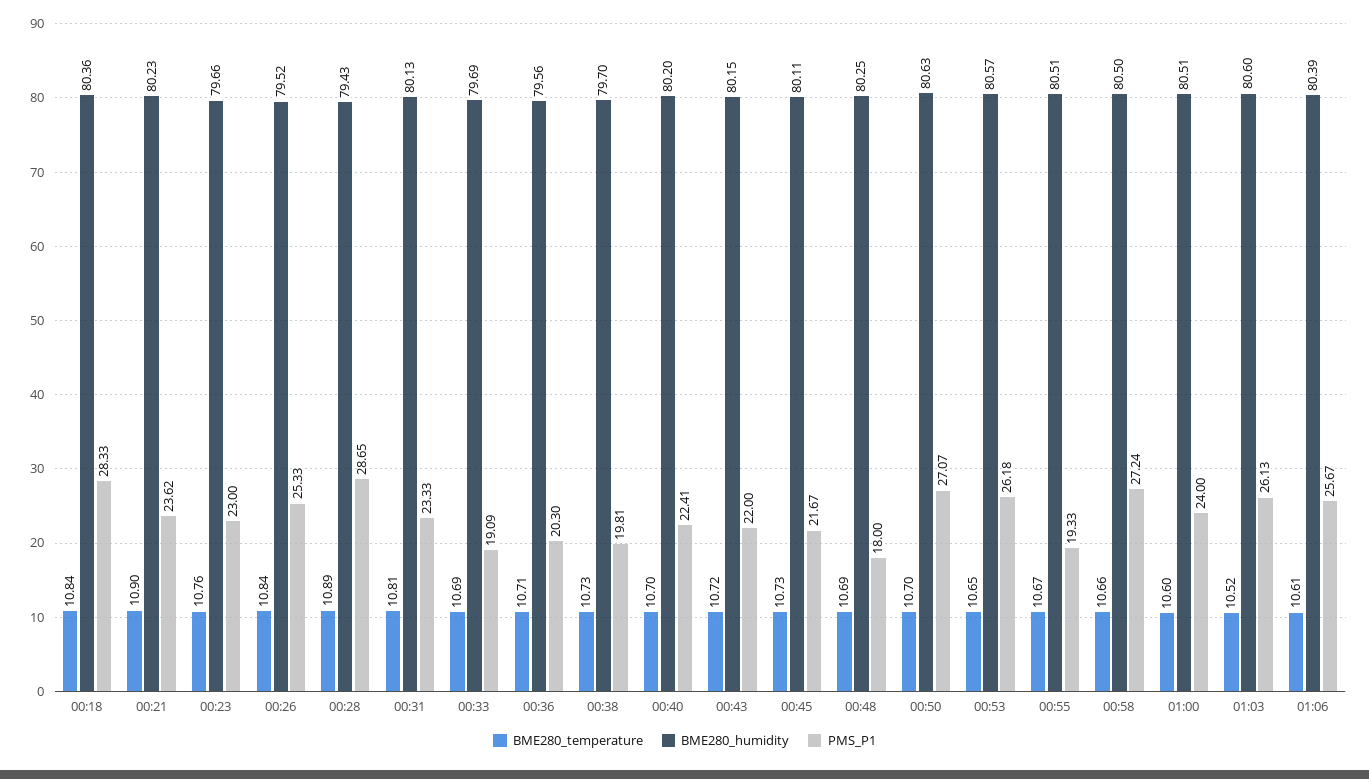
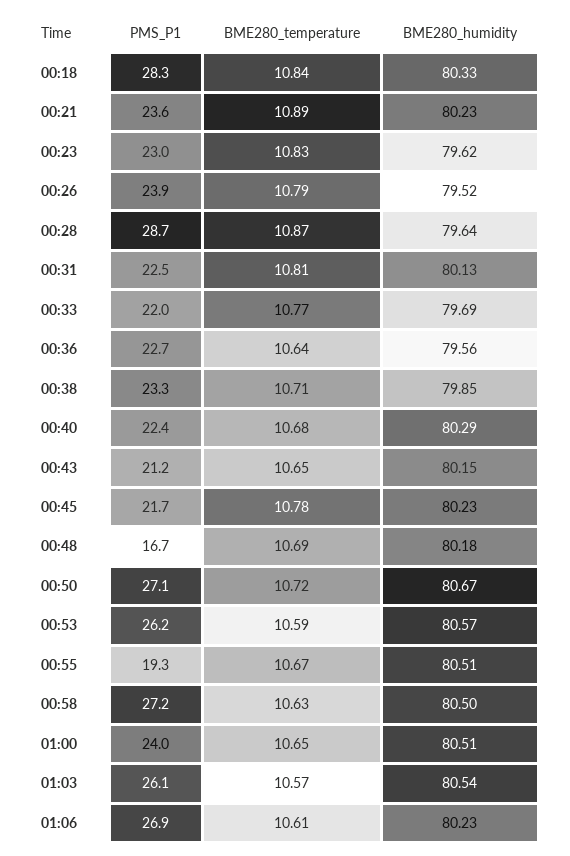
  {
    "BME280_temperature": {
      "00:18": 10.84,
-     "00:21": 10.9,
+     "00:21": 10.89,
-     "00:23": 10.76,
+     "00:23": 10.83,
-     "00:26": 10.84,
+     "00:26": 10.79,
-     "00:28": 10.89,
+     "00:28": 10.87,
      "00:31": 10.81,
-     "00:33": 10.69,
+     "00:33": 10.77,
-     "00:36": 10.71,
+     "00:36": 10.64,
-     "00:38": 10.73,
+     "00:38": 10.71,
-     "00:40": 10.7,
+     "00:40": 10.68,
-     "00:43": 10.72,
+     "00:43": 10.65,
-     "00:45": 10.73,
+     "00:45": 10.78,
      "00:48": 10.69,
-     "00:50": 10.7,
+     "00:50": 10.72,
-     "00:53": 10.65,
+     "00:53": 10.59,
      "00:55": 10.67,
-     "00:58": 10.66,
+     "00:58": 10.63,
-     "01:00": 10.6,
+     "01:00": 10.65,
-     "01:03": 10.52,
+     "01:03": 10.57,
      "01:06": 10.61
    },
    "BME280_humidity": {
-     "00:18": 80.36,
+     "00:18": 80.33,
      "00:21": 80.23,
-     "00:23": 79.66,
+     "00:23": 79.62,
      "00:26": 79.52,
-     "00:28": 79.43,
+     "00:28": 79.64,
      "00:31": 80.13,
      "00:33": 79.69,
      "00:36": 79.56,
-     "00:38": 79.7,
+     "00:38": 79.85,
-     "00:40": 80.2,
+     "00:40": 80.29,
      "00:43": 80.15,
-     "00:45": 80.11,
+     "00:45": 80.23,
-     "00:48": 80.25,
+     "00:48": 80.18,
-     "00:50": 80.63,
+     "00:50": 80.67,
      "00:53": 80.57,
      "00:55": 80.51,
      "00:58": 80.5,
      "01:00": 80.51,
-     "01:03": 80.6,
+     "01:03": 80.54,
-     "01:06": 80.39
+     "01:06": 80.23
    },
    "PMS_P1": {
      "00:18": 28.33,
      "00:21": 23.62,
      "00:23": 23,
-     "00:26": 25.33,
+     "00:26": 23.9,
      "00:28": 28.65,
-     "00:31": 23.33,
+     "00:31": 22.5,
-     "00:33": 19.09,
+     "00:33": 22,
-     "00:36": 20.3,
+     "00:36": 22.7,
-     "00:38": 19.81,
+     "00:38": 23.3,
      "00:40": 22.41,
-     "00:43": 22,
+     "00:43": 21.2,
      "00:45": 21.67,
-     "00:48": 18,
+     "00:48": 16.7,
      "00:50": 27.07,
      "00:53": 26.18,
      "00:55": 19.33,
      "00:58": 27.24,
      "01:00": 24,
      "01:03": 26.13,
-     "01:06": 25.67
+     "01:06": 26.9
    }
  }

